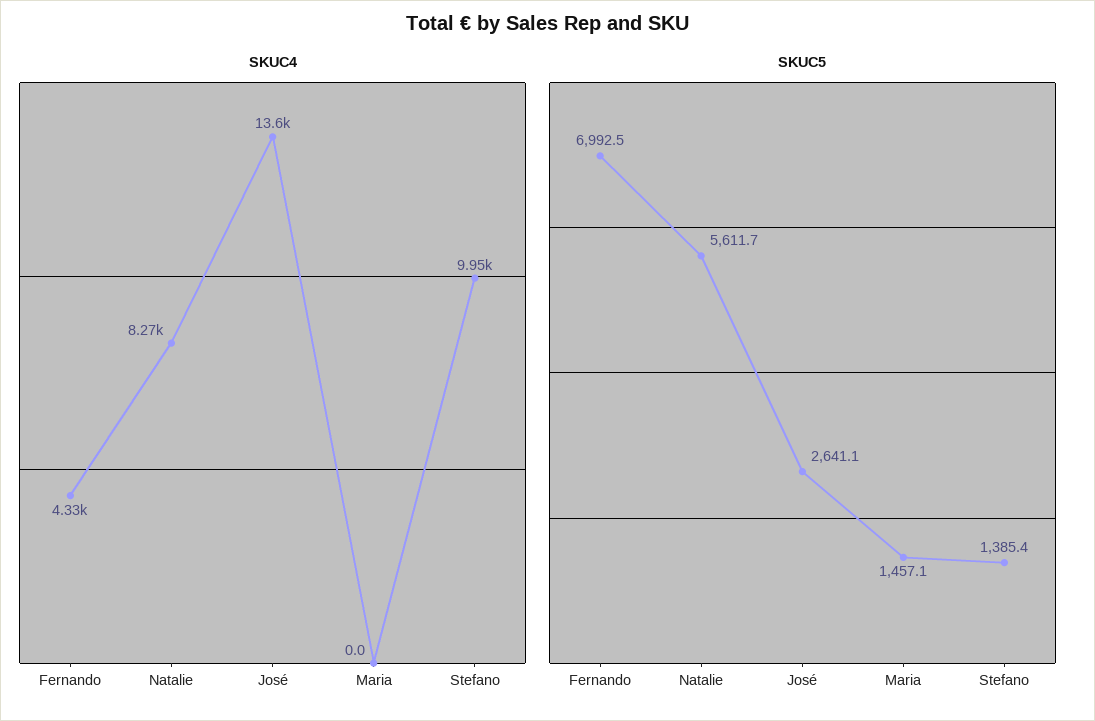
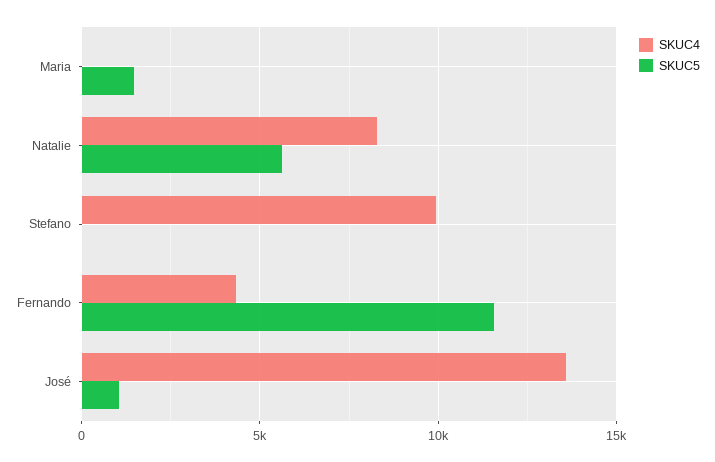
  {
    "SKUC4": {
      "Fernando": 4330,
      "Natalie": 8270,
      "José": 13600,
      "Maria": 0,
      "Stefano": 9950
    },
    "SKUC5": {
-     "Fernando": 6992.5,
+     "Fernando": 11500,
      "Natalie": 5611.7,
-     "José": 2641.1,
+     "José": 1000,
      "Maria": 1457.1,
-     "Stefano": 1385.4
+     "Stefano": 0
    }
  }

